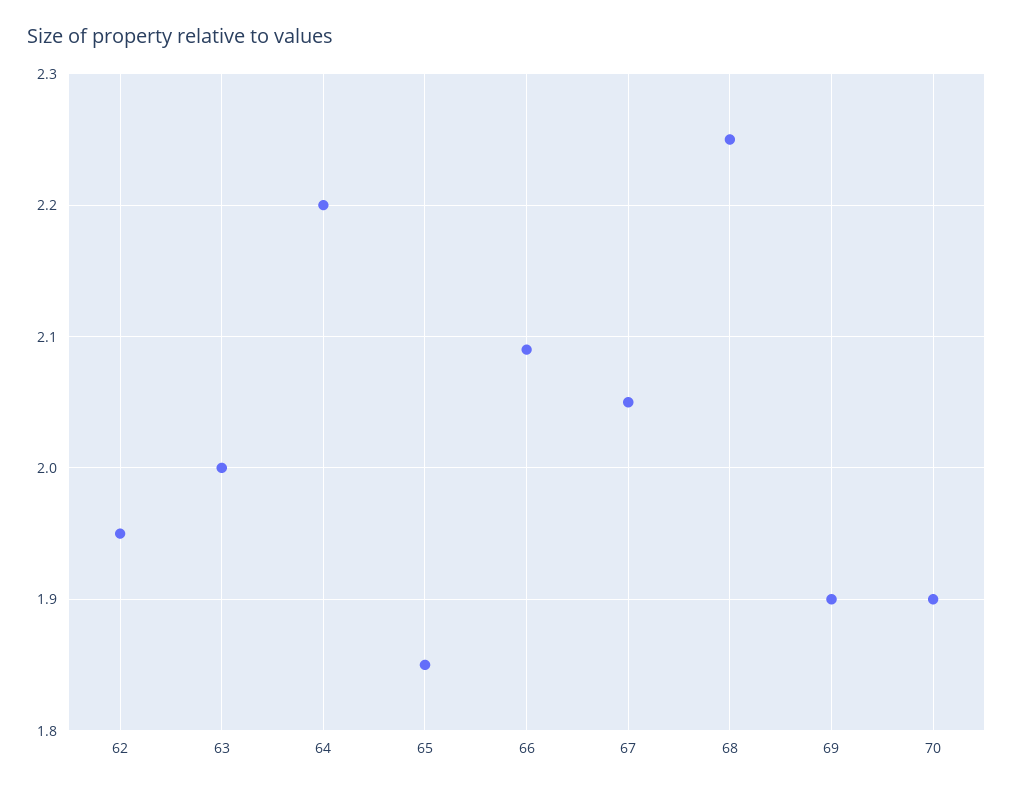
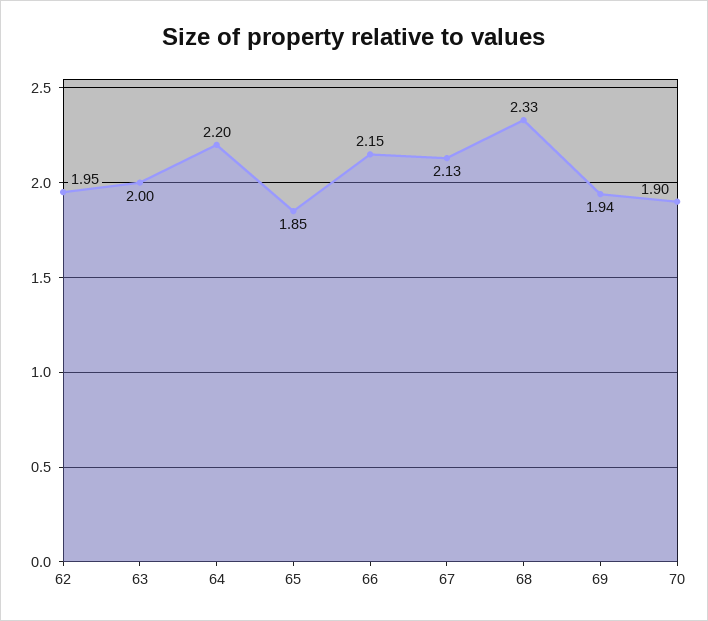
  {
    "62": 1.95,
    "63": 2,
    "64": 2.2,
    "65": 1.85,
-   "66": 2.09,
+   "66": 2.15,
-   "67": 2.05,
+   "67": 2.13,
-   "68": 2.25,
+   "68": 2.33,
-   "69": 1.9,
+   "69": 1.94,
    "70": 1.9
  }

